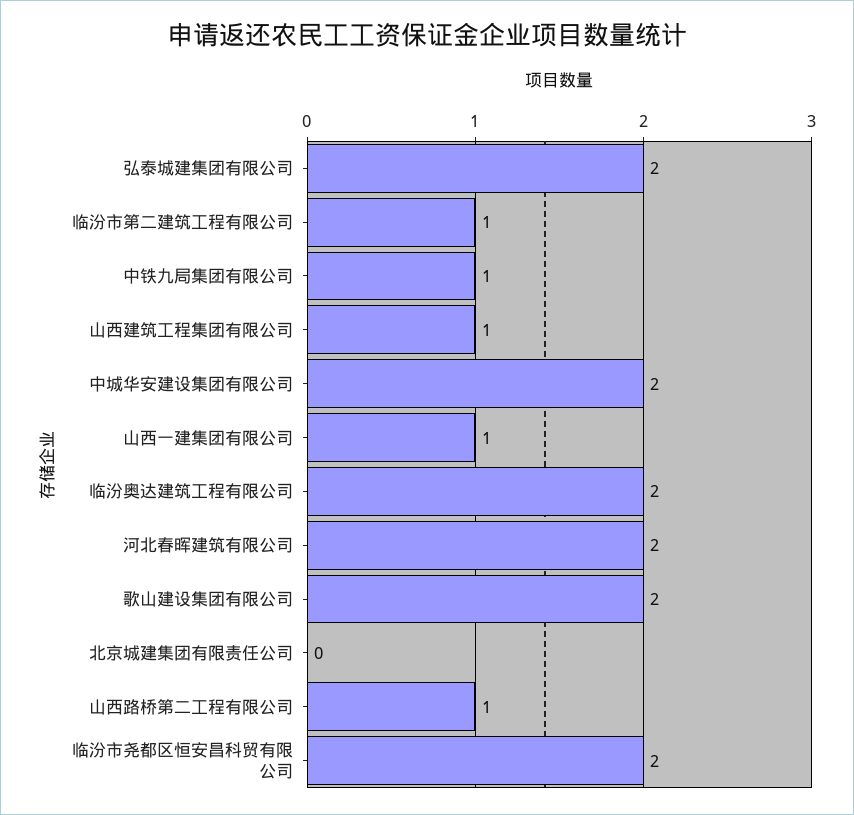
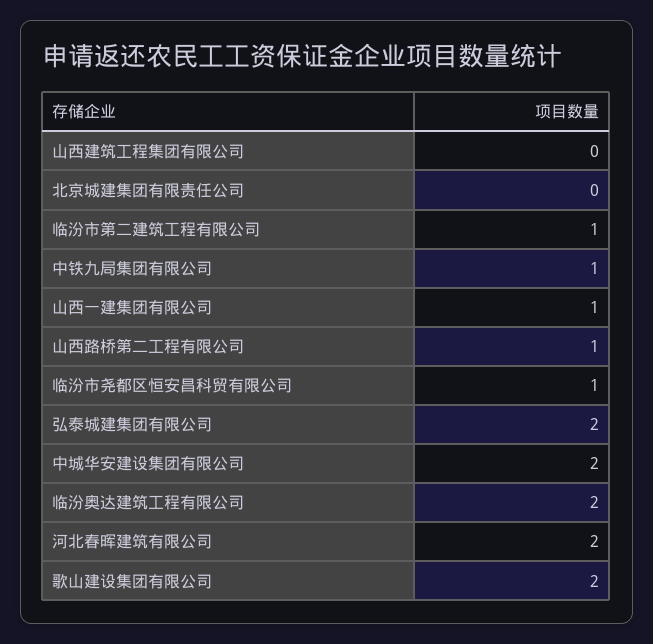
  {
    "弘泰城建集团有限公司": 2,
    "临汾市第二建筑工程有限公司": 1,
    "中铁九局集团有限公司": 1,
-   "山西建筑工程集团有限公司": 1,
+   "山西建筑工程集团有限公司": 0,
    "中城华安建设集团有限公司": 2,
    "山西一建集团有限公司": 1,
    "临汾奥达建筑工程有限公司": 2,
    "河北春晖建筑有限公司": 2,
    "歌山建设集团有限公司": 2,
    "北京城建集团有限责任公司": 0,
    "山西路桥第二工程有限公司": 1,
-   "临汾市尧都区恒安昌科贸有限公司": 2
+   "临汾市尧都区恒安昌科贸有限公司": 1
  }

